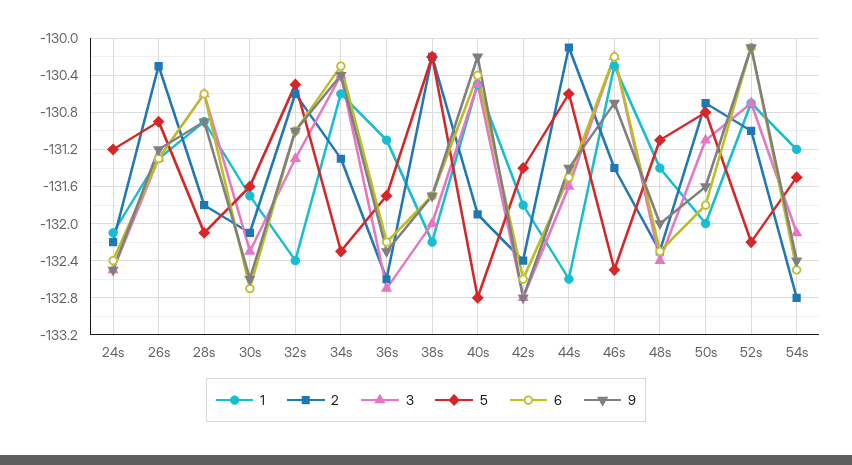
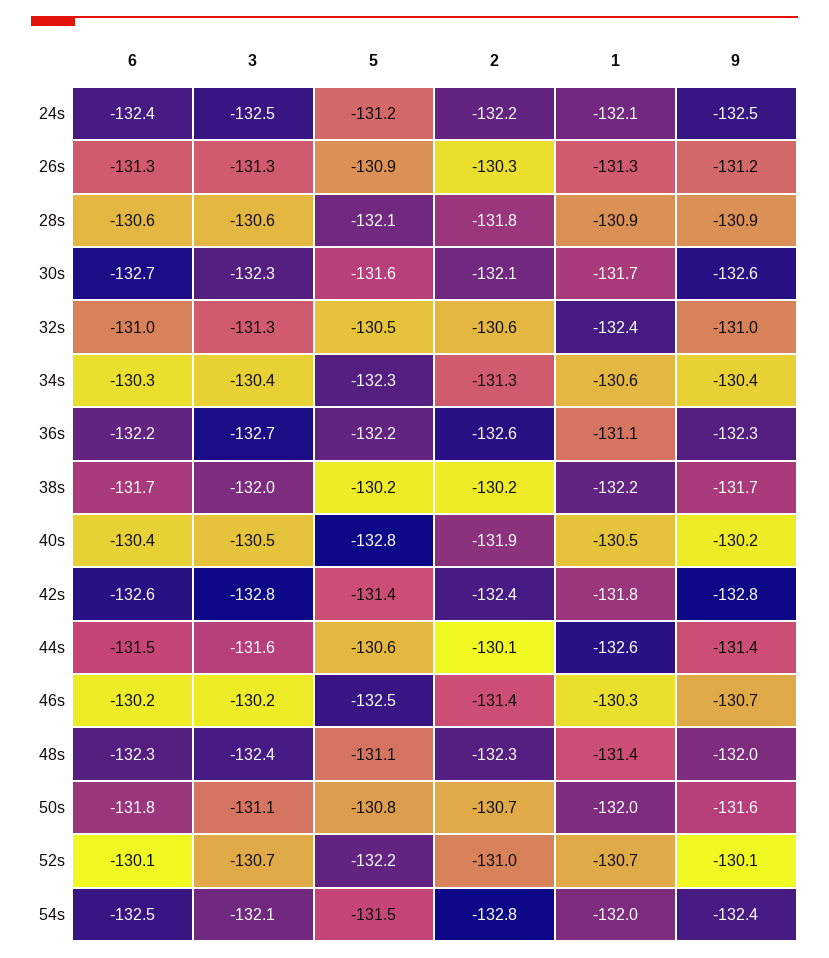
  {
    "1": {
      "24s": -132.1,
      "26s": -131.3,
      "28s": -130.9,
      "30s": -131.7,
      "32s": -132.4,
      "34s": -130.6,
      "36s": -131.1,
      "38s": -132.2,
      "40s": -130.5,
      "42s": -131.8,
      "44s": -132.6,
      "46s": -130.3,
      "48s": -131.4,
      "50s": -132,
      "52s": -130.7,
-     "54s": -131.2
+     "54s": -132
    },
    "2": {
      "24s": -132.2,
      "26s": -130.3,
      "28s": -131.8,
      "30s": -132.1,
      "32s": -130.6,
      "34s": -131.3,
      "36s": -132.6,
      "38s": -130.2,
      "40s": -131.9,
      "42s": -132.4,
      "44s": -130.1,
      "46s": -131.4,
      "48s": -132.3,
      "50s": -130.7,
      "52s": -131,
      "54s": -132.8
    },
    "3": {
      "24s": -132.5,
      "26s": -131.3,
      "28s": -130.6,
      "30s": -132.3,
      "32s": -131.3,
      "34s": -130.4,
      "36s": -132.7,
      "38s": -132,
      "40s": -130.5,
      "42s": -132.8,
      "44s": -131.6,
      "46s": -130.2,
      "48s": -132.4,
      "50s": -131.1,
      "52s": -130.7,
      "54s": -132.1
    },
    "5": {
      "24s": -131.2,
      "26s": -130.9,
      "28s": -132.1,
      "30s": -131.6,
      "32s": -130.5,
      "34s": -132.3,
-     "36s": -131.7,
+     "36s": -132.2,
      "38s": -130.2,
      "40s": -132.8,
      "42s": -131.4,
      "44s": -130.6,
      "46s": -132.5,
      "48s": -131.1,
      "50s": -130.8,
      "52s": -132.2,
      "54s": -131.5
    },
    "6": {
      "24s": -132.4,
      "26s": -131.3,
      "28s": -130.6,
      "30s": -132.7,
      "32s": -131,
      "34s": -130.3,
      "36s": -132.2,
      "38s": -131.7,
      "40s": -130.4,
      "42s": -132.6,
      "44s": -131.5,
      "46s": -130.2,
      "48s": -132.3,
      "50s": -131.8,
      "52s": -130.1,
      "54s": -132.5
    },
    "9": {
      "24s": -132.5,
      "26s": -131.2,
      "28s": -130.9,
      "30s": -132.6,
      "32s": -131,
      "34s": -130.4,
      "36s": -132.3,
      "38s": -131.7,
      "40s": -130.2,
      "42s": -132.8,
      "44s": -131.4,
      "46s": -130.7,
      "48s": -132,
      "50s": -131.6,
      "52s": -130.1,
      "54s": -132.4
    }
  }

